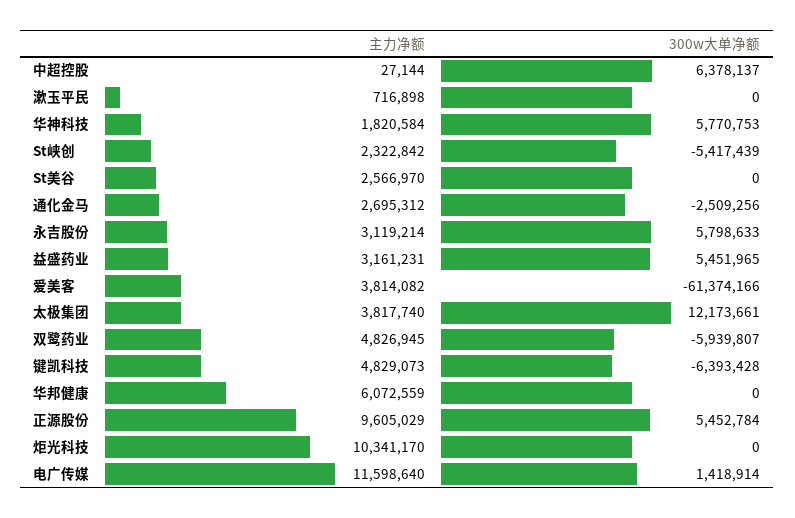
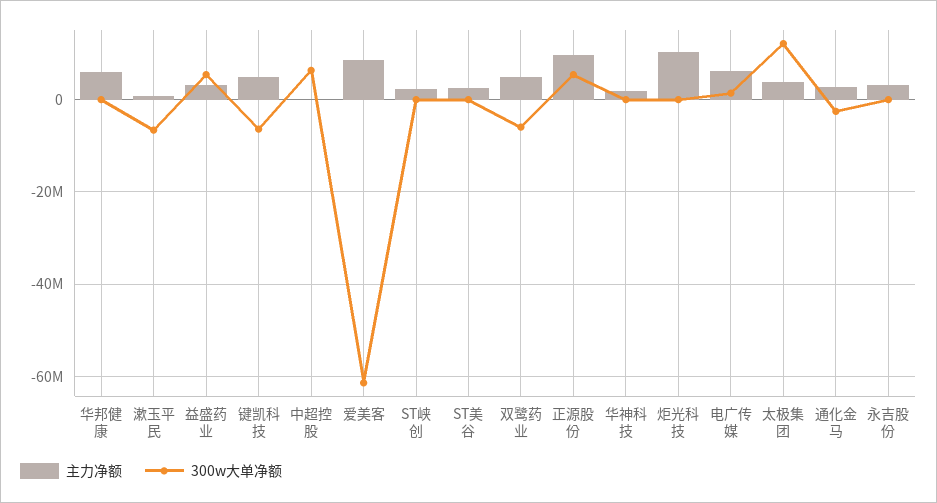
  {
    "主力净额": {
      "中超控股": 27144,
      "漱玉平民": 716898,
      "华神科技": 1820584,
      "St峡创": 2322842,
      "St美谷": 2566970,
      "通化金马": 2695312,
      "永吉股份": 3119214,
      "益盛药业": 3161231,
-     "爱美客": 3814082,
+     "爱美客": 8000000,
      "太极集团": 3817740,
      "双鹭药业": 4826945,
      "键凯科技": 4829073,
      "华邦健康": 6072559,
      "正源股份": 9605029,
      "炬光科技": 10341170,
-     "电广传媒": 11598640
+     "电广传媒": 6000000
    },
    "300w大单净额": {
      "中超控股": 6378137,
-     "漱玉平民": 0,
+     "漱玉平民": -6000000,
-     "华神科技": 5770753,
+     "华神科技": 0,
-     "St峡创": -5417439,
+     "St峡创": 0,
      "St美谷": 0,
      "通化金马": -2509256,
-     "永吉股份": 5798633,
+     "永吉股份": 0,
      "益盛药业": 5451965,
      "爱美客": -61374166,
      "太极集团": 12173661,
      "双鹭药业": -5939807,
      "键凯科技": -6393428,
      "华邦健康": 0,
      "正源股份": 5452784,
      "炬光科技": 0,
      "电广传媒": 1418914
    }
  }

